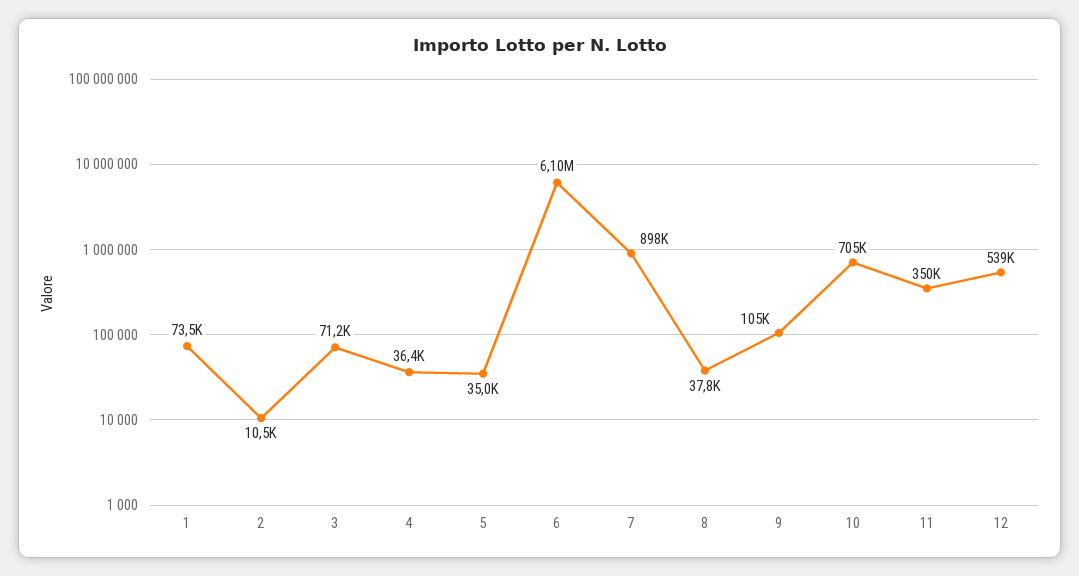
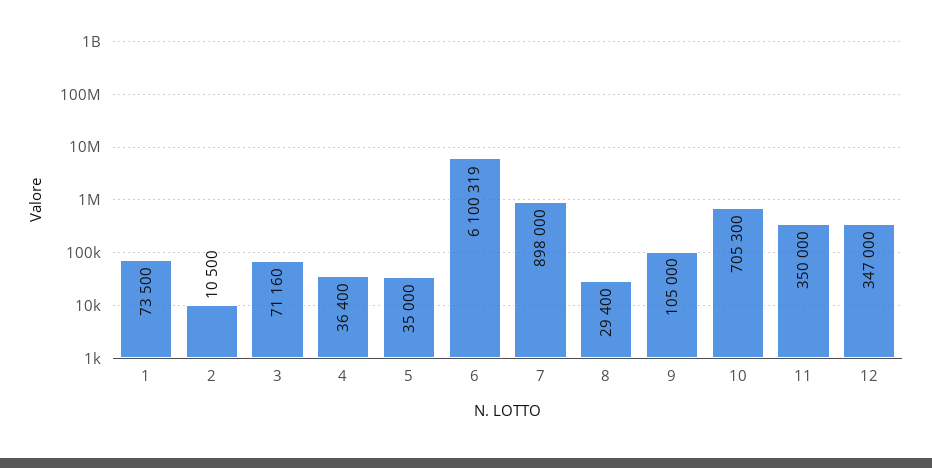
  {
    "1": 73500,
    "2": 10500,
    "3": 71160,
    "4": 36400,
    "5": 35000,
    "6": 6100319,
    "7": 898000,
-   "8": 37800,
+   "8": 29400,
    "9": 105000,
    "10": 705300,
    "11": 350000,
-   "12": 539000
+   "12": 347000
  }

